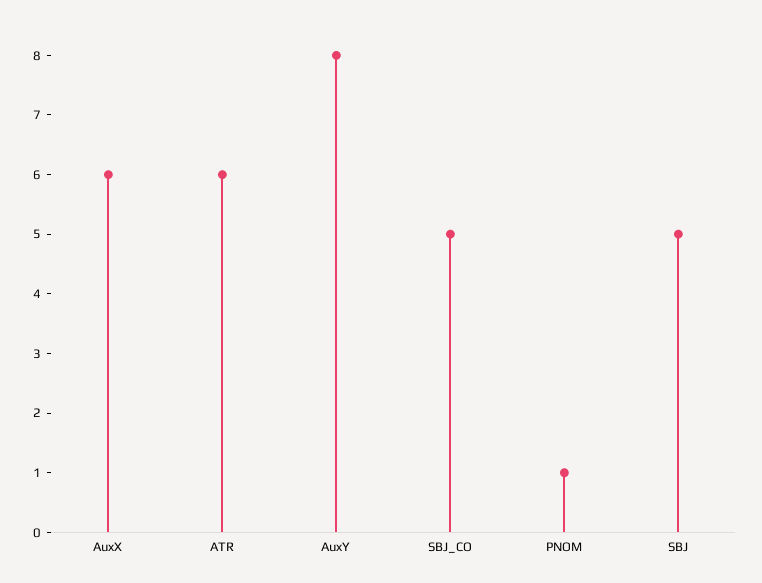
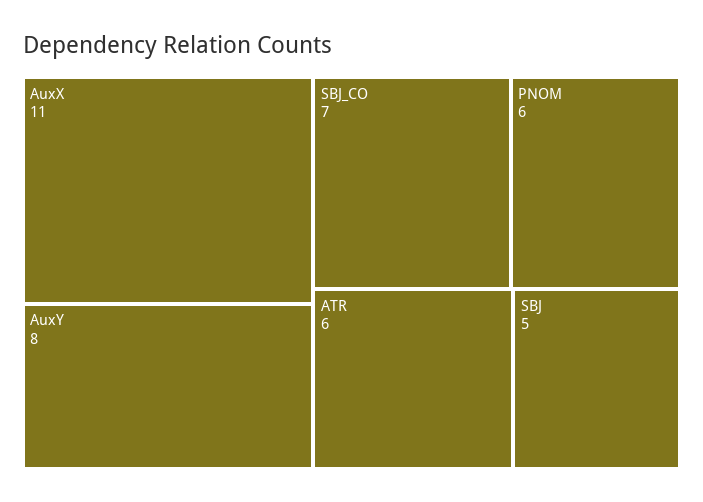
  {
-   "AuxX": 6,
+   "AuxX": 11,
    "ATR": 6,
    "AuxY": 8,
-   "SBJ_CO": 5,
+   "SBJ_CO": 7,
-   "PNOM": 1,
+   "PNOM": 6,
    "SBJ": 5
  }

